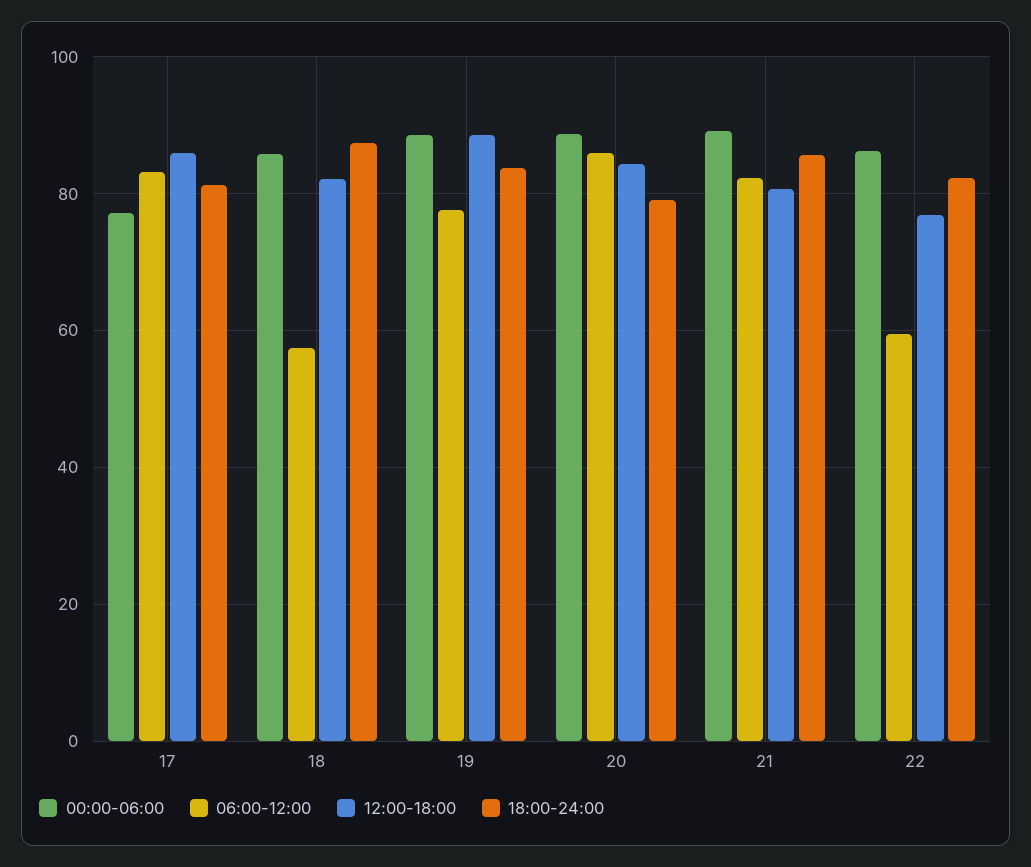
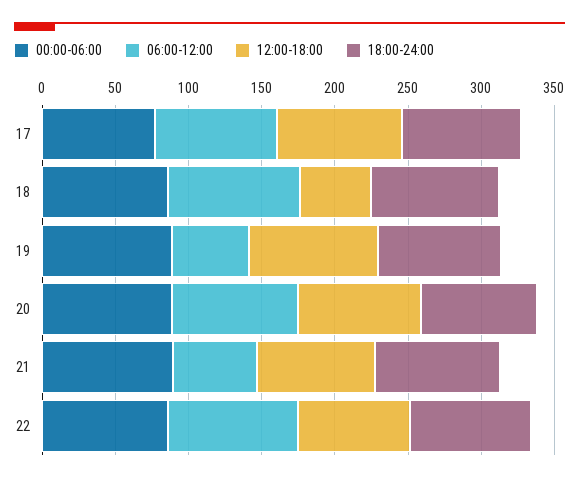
  {
    "00:00-06:00": {
      "17": 78,
      "18": 86,
      "19": 88,
      "20": 88,
      "21": 90,
      "22": 86
    },
    "06:00-12:00": {
      "17": 84,
-     "18": 58,
+     "18": 90,
-     "19": 78,
+     "19": 50,
      "20": 86,
-     "21": 82,
+     "21": 60,
-     "22": 60
+     "22": 90
    },
    "12:00-18:00": {
      "17": 86,
-     "18": 82,
+     "18": 50,
      "19": 88,
      "20": 84,
      "21": 80,
      "22": 76
    },
    "18:00-24:00": {
      "17": 82,
      "18": 88,
      "19": 84,
      "20": 80,
      "21": 86,
      "22": 82
    }
  }

